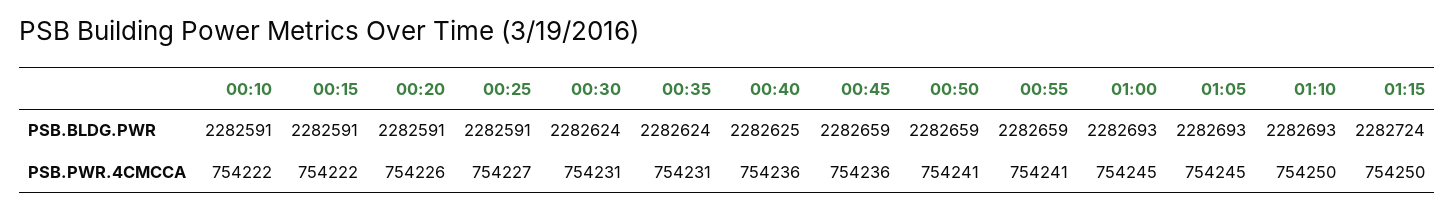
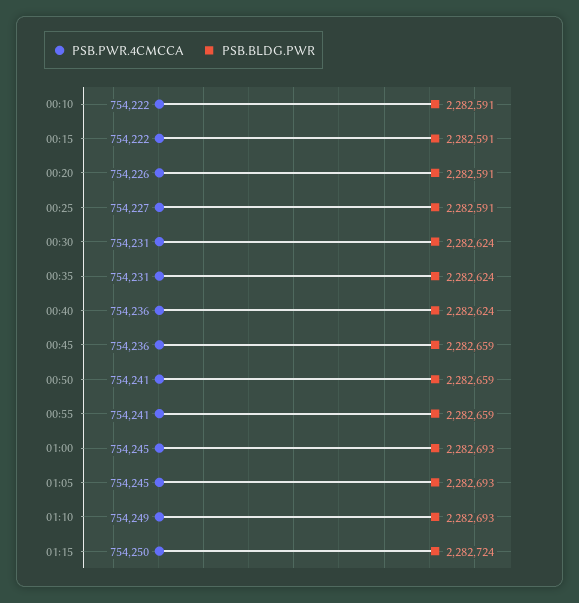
  {
    "PSB.BLDG.PWR": {
      "00:10": 2282591,
      "00:15": 2282591,
      "00:20": 2282591,
      "00:25": 2282591,
      "00:30": 2282624,
      "00:35": 2282624,
-     "00:40": 2282625,
+     "00:40": 2282624,
      "00:45": 2282659,
      "00:50": 2282659,
      "00:55": 2282659,
      "01:00": 2282693,
      "01:05": 2282693,
      "01:10": 2282693,
      "01:15": 2282724
    },
    "PSB.PWR.4CMCCA": {
      "00:10": 754222,
      "00:15": 754222,
      "00:20": 754226,
      "00:25": 754227,
      "00:30": 754231,
      "00:35": 754231,
      "00:40": 754236,
      "00:45": 754236,
      "00:50": 754241,
      "00:55": 754241,
      "01:00": 754245,
      "01:05": 754245,
-     "01:10": 754250,
+     "01:10": 754249,
      "01:15": 754250
    }
  }

